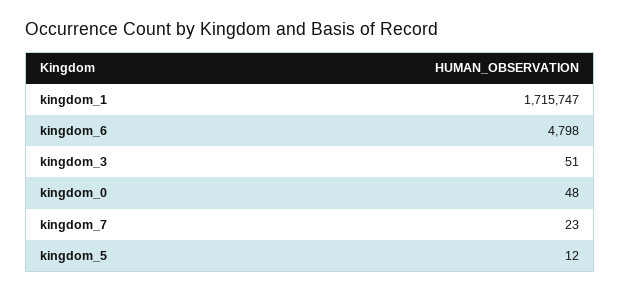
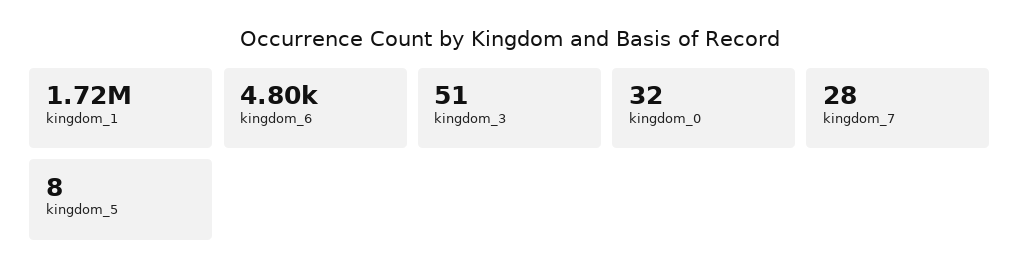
  {
    "kingdom_1": 1715747,
    "kingdom_6": 4798,
    "kingdom_3": 51,
-   "kingdom_0": 48,
+   "kingdom_0": 32,
-   "kingdom_7": 23,
+   "kingdom_7": 28,
-   "kingdom_5": 12
+   "kingdom_5": 8
  }

